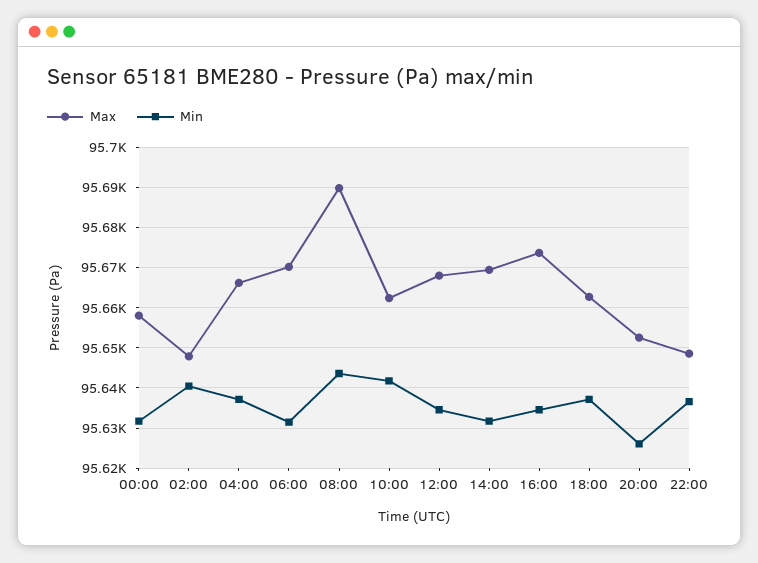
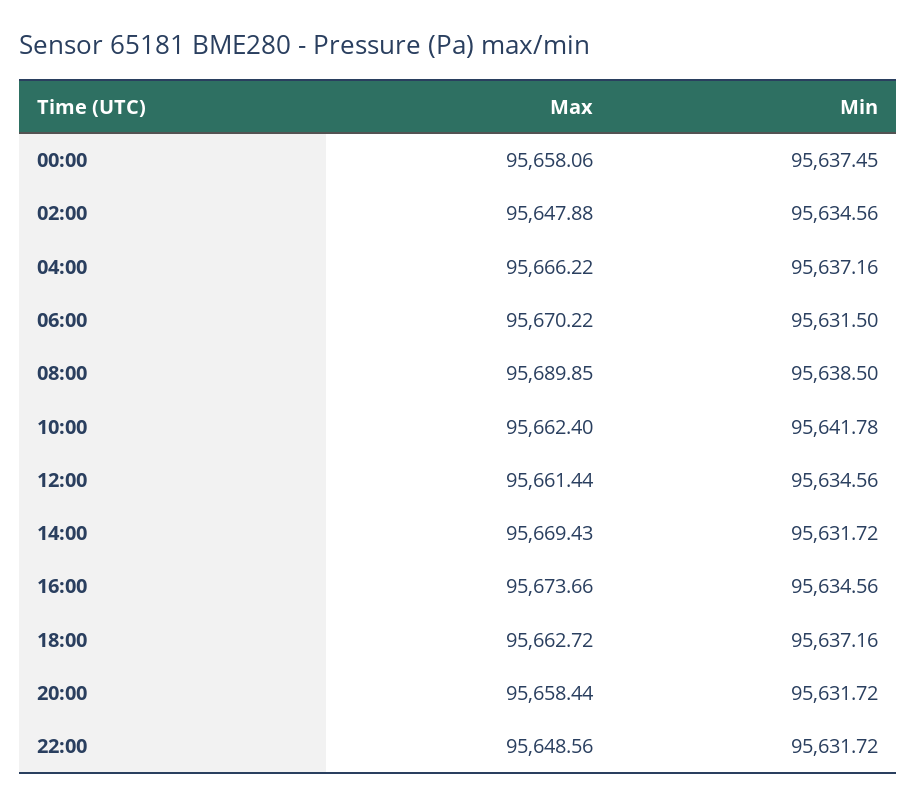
  {
    "Max": {
      "00:00": 95658.06,
      "02:00": 95647.88,
      "04:00": 95666.22,
      "06:00": 95670.22,
      "08:00": 95689.85,
      "10:00": 95662.4,
-     "12:00": 95668,
+     "12:00": 95661.44,
      "14:00": 95669.43,
      "16:00": 95673.66,
      "18:00": 95662.72,
-     "20:00": 95652,
+     "20:00": 95658.44,
      "22:00": 95648.56
    },
    "Min": {
-     "00:00": 95632,
+     "00:00": 95637.45,
-     "02:00": 95640,
+     "02:00": 95634.56,
      "04:00": 95637.16,
      "06:00": 95631.5,
-     "08:00": 95644,
+     "08:00": 95638.5,
      "10:00": 95641.78,
      "12:00": 95634.56,
      "14:00": 95631.72,
      "16:00": 95634.56,
      "18:00": 95637.16,
-     "20:00": 95626,
+     "20:00": 95631.72,
-     "22:00": 95636
+     "22:00": 95631.72
    }
  }

